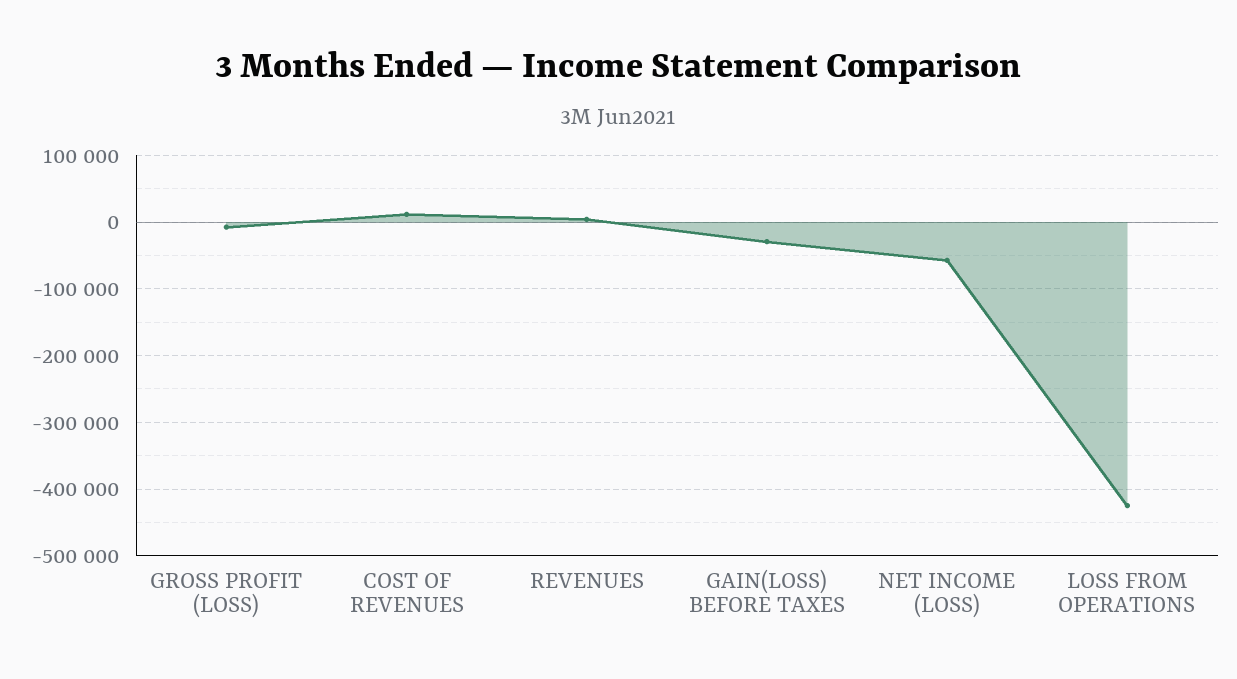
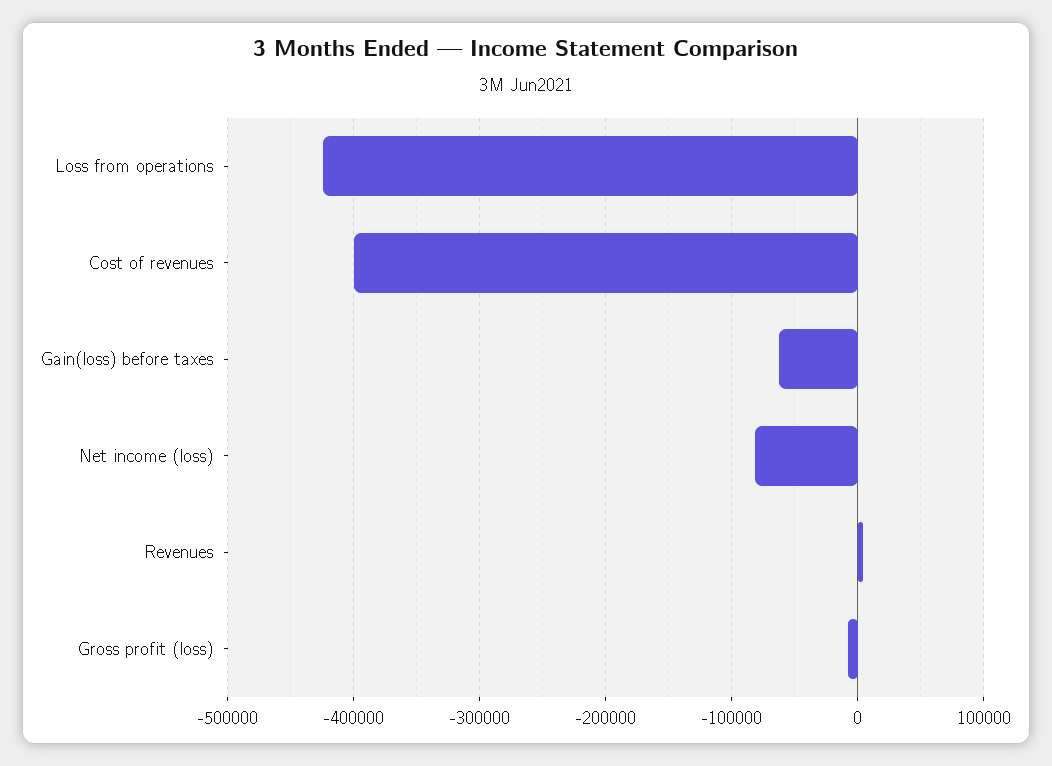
  {
    "GROSS PROFIT (LOSS)": -10000,
-   "COST OF REVENUES": 10000,
+   "COST OF REVENUES": -400000,
    "REVENUES": 0,
-   "GAIN(LOSS) BEFORE TAXES": -30000,
+   "GAIN(LOSS) BEFORE TAXES": -60000,
-   "NET INCOME (LOSS)": -60000,
+   "NET INCOME (LOSS)": -80000,
    "LOSS FROM OPERATIONS": -420000
  }

